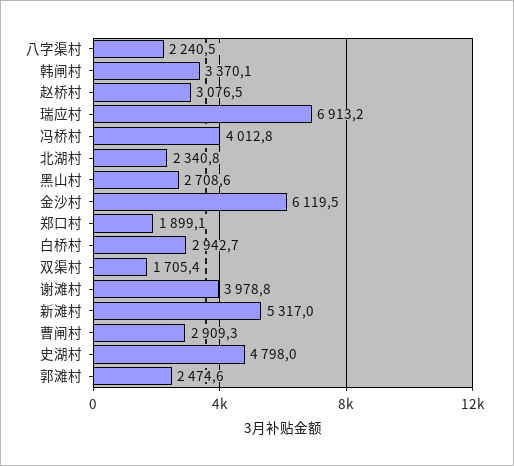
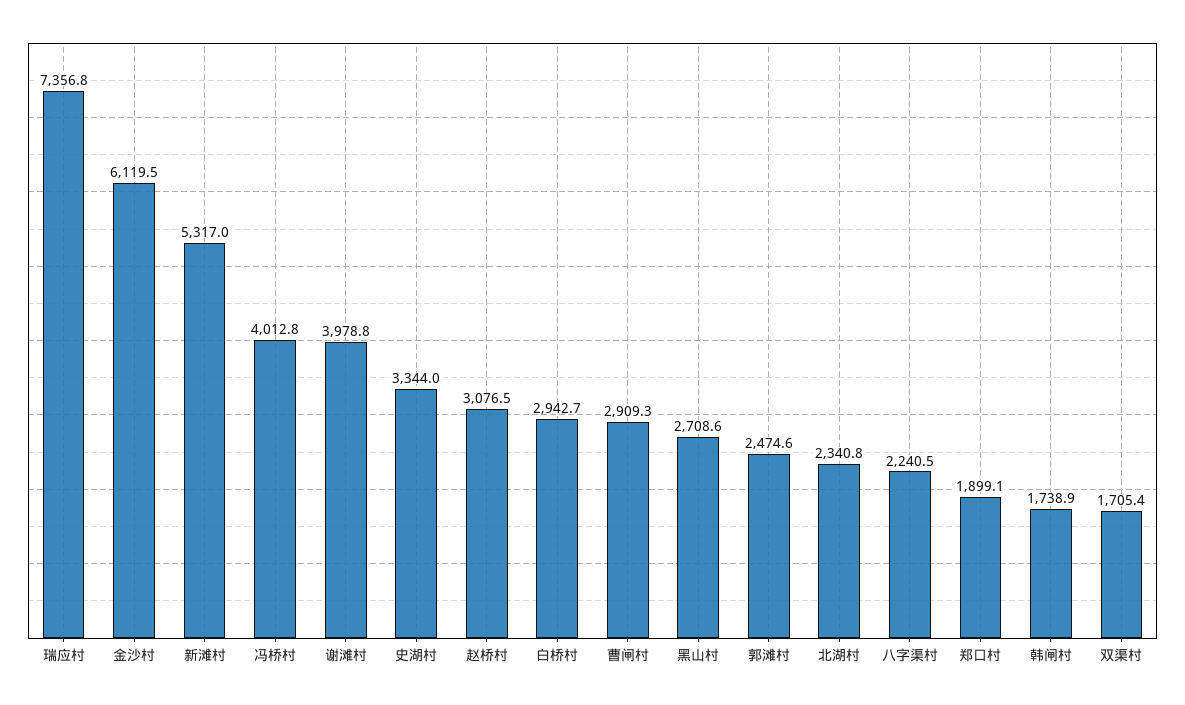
  {
    "八字渠村": 2240.5,
-   "韩闸村": 3370.1,
+   "韩闸村": 1738.9,
    "赵桥村": 3076.5,
-   "瑞应村": 6913.2,
+   "瑞应村": 7356.8,
    "冯桥村": 4012.8,
    "北湖村": 2340.8,
    "黑山村": 2708.6,
    "金沙村": 6119.5,
    "郑口村": 1899.1,
    "白桥村": 2942.7,
    "双渠村": 1705.4,
    "谢滩村": 3978.8,
    "新滩村": 5317,
    "曹闸村": 2909.3,
-   "史湖村": 4798,
+   "史湖村": 3344,
    "郭滩村": 2474.6
  }

